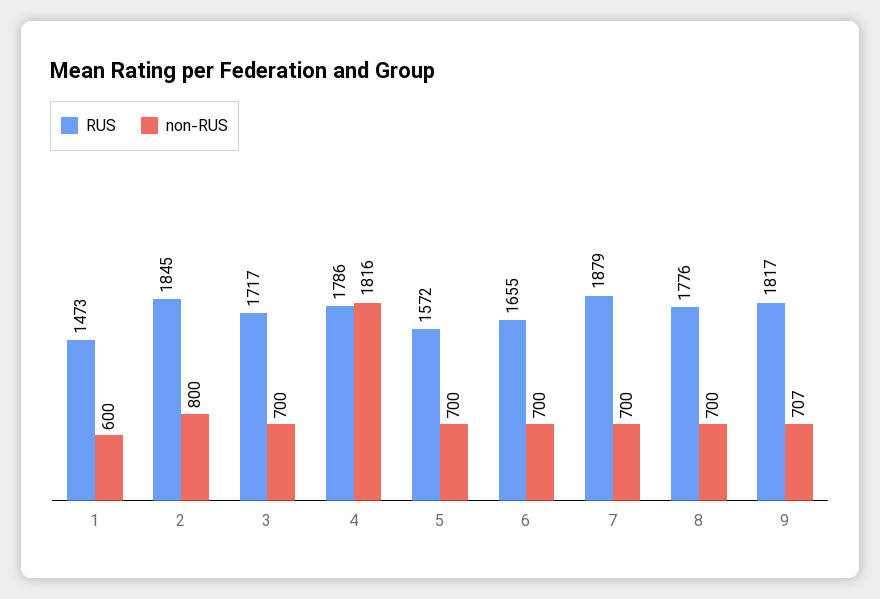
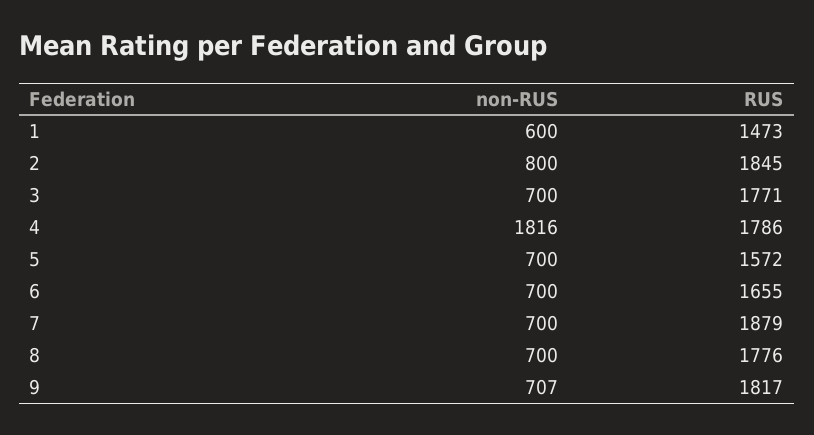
  {
    "RUS": {
      "1": 1473,
      "2": 1845,
-     "3": 1717,
+     "3": 1771,
      "4": 1786,
      "5": 1572,
      "6": 1655,
      "7": 1879,
      "8": 1776,
      "9": 1817
    },
    "non-RUS": {
      "1": 600,
      "2": 800,
      "3": 700,
      "4": 1816,
      "5": 700,
      "6": 700,
      "7": 700,
      "8": 700,
      "9": 707
    }
  }

